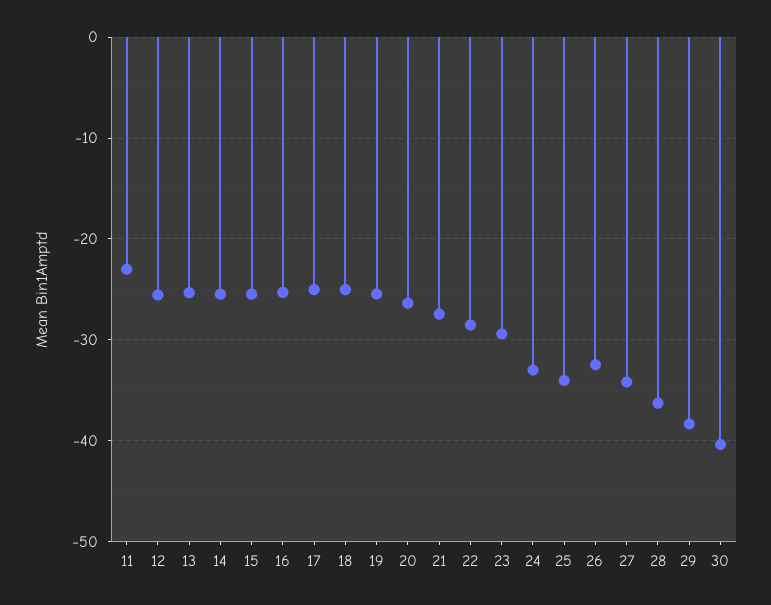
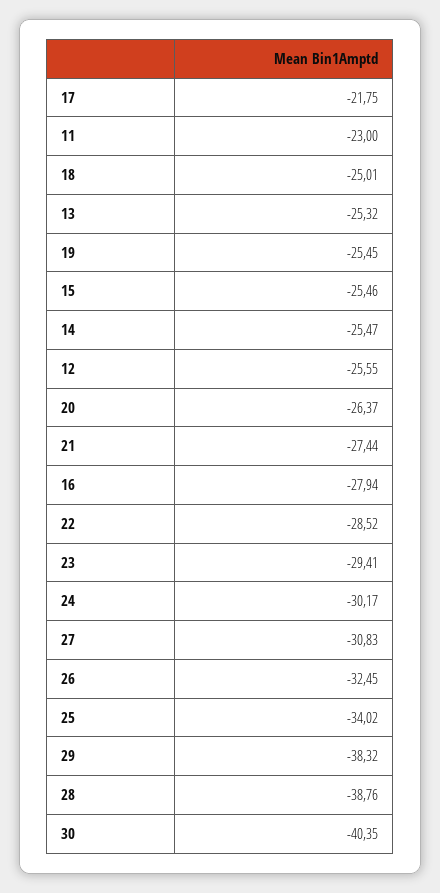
  {
    "11": -23,
    "12": -25.55,
    "13": -25.32,
    "14": -25.47,
    "15": -25.46,
-   "16": -25,
+   "16": -27.94,
-   "17": -25,
+   "17": -21.75,
    "18": -25.01,
    "19": -25.45,
    "20": -26.37,
    "21": -27.44,
    "22": -28.52,
    "23": -29.41,
-   "24": -33,
+   "24": -30.17,
    "25": -34.02,
    "26": -32.45,
-   "27": -34,
+   "27": -30.83,
-   "28": -36,
+   "28": -38.76,
    "29": -38.32,
    "30": -40.35
  }

